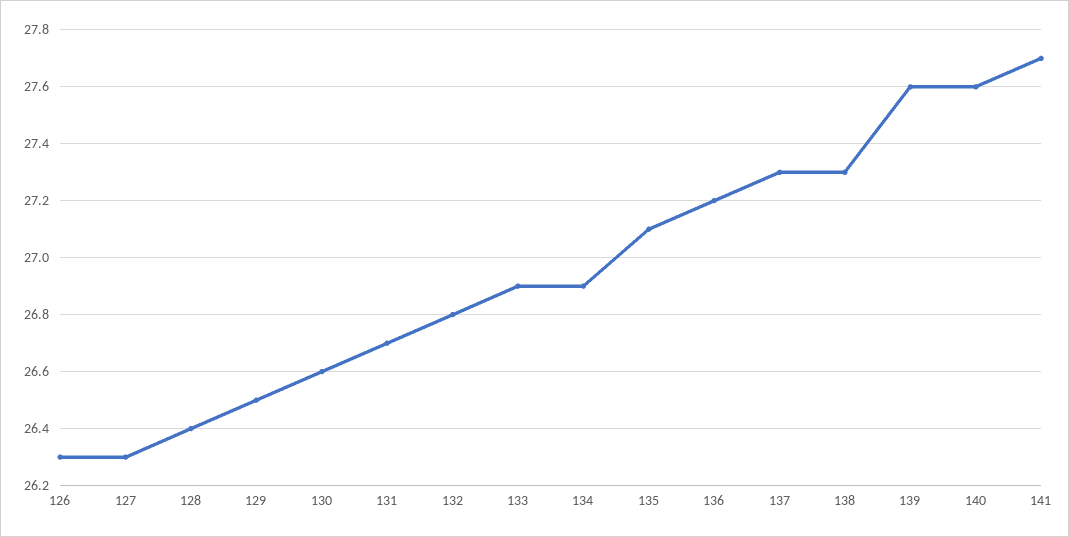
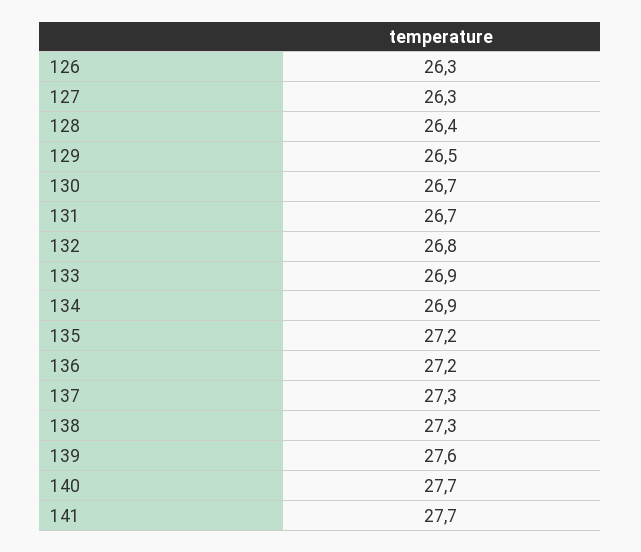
  {
    "126": 26.3,
    "127": 26.3,
    "128": 26.4,
    "129": 26.5,
-   "130": 26.6,
+   "130": 26.7,
    "131": 26.7,
    "132": 26.8,
    "133": 26.9,
    "134": 26.9,
-   "135": 27.1,
+   "135": 27.2,
    "136": 27.2,
    "137": 27.3,
    "138": 27.3,
    "139": 27.6,
-   "140": 27.6,
+   "140": 27.7,
    "141": 27.7
  }

